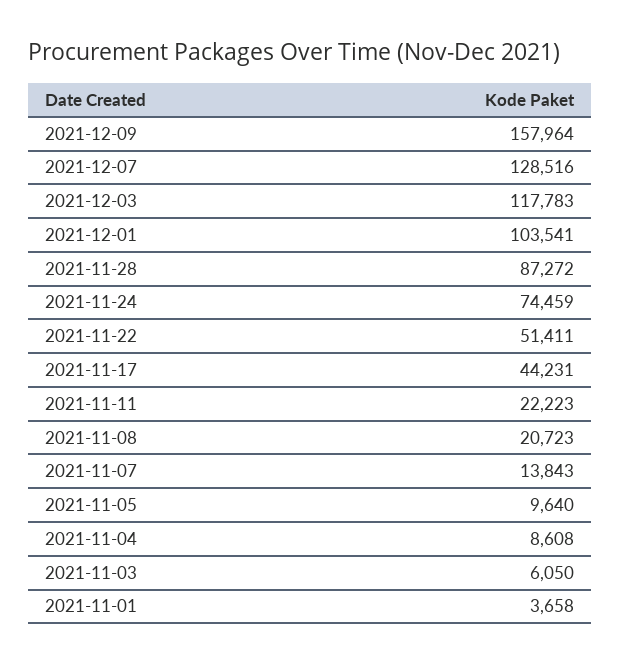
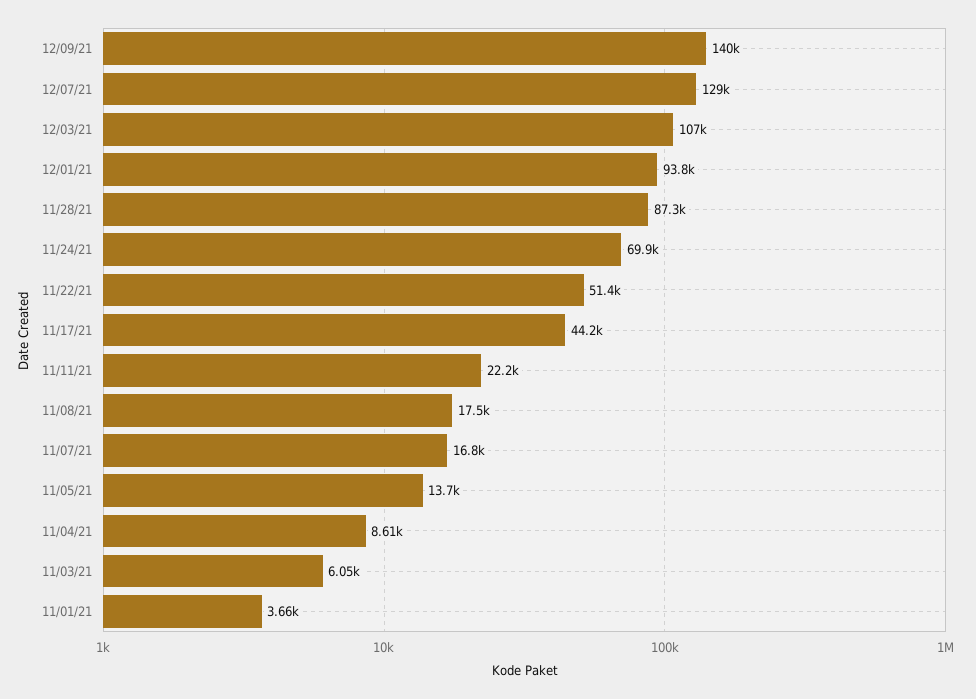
  {
-   "2021-12-09": 157964,
+   "2021-12-09": 140000,
    "2021-12-07": 128516,
-   "2021-12-03": 117783,
+   "2021-12-03": 107000,
-   "2021-12-01": 103541,
+   "2021-12-01": 93800,
    "2021-11-28": 87272,
-   "2021-11-24": 74459,
+   "2021-11-24": 69900,
    "2021-11-22": 51411,
    "2021-11-17": 44231,
    "2021-11-11": 22223,
-   "2021-11-08": 20723,
+   "2021-11-08": 17500,
-   "2021-11-07": 13843,
+   "2021-11-07": 16800,
-   "2021-11-05": 9640,
+   "2021-11-05": 13700,
    "2021-11-04": 8608,
    "2021-11-03": 6050,
    "2021-11-01": 3658
  }

